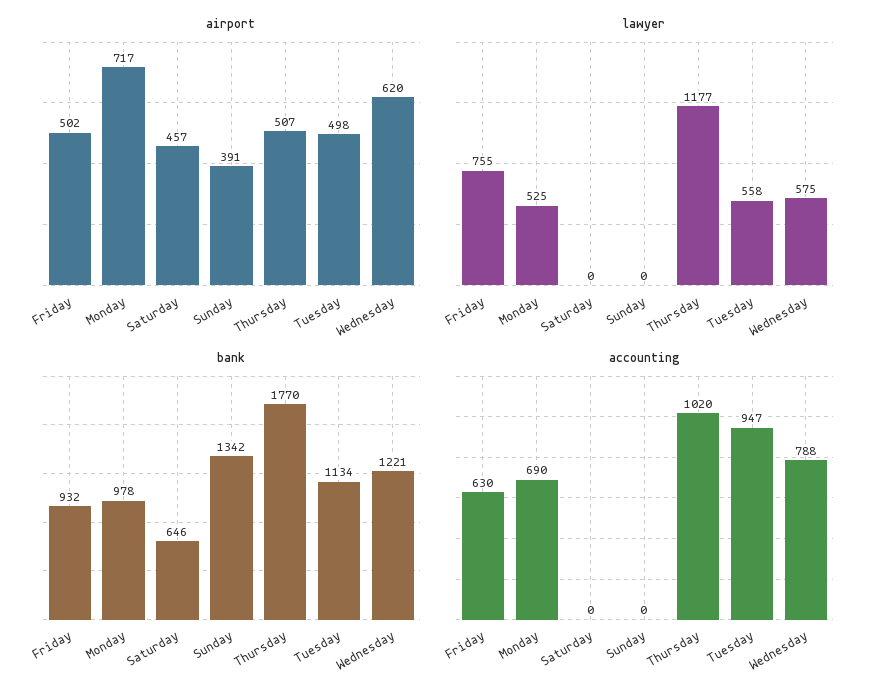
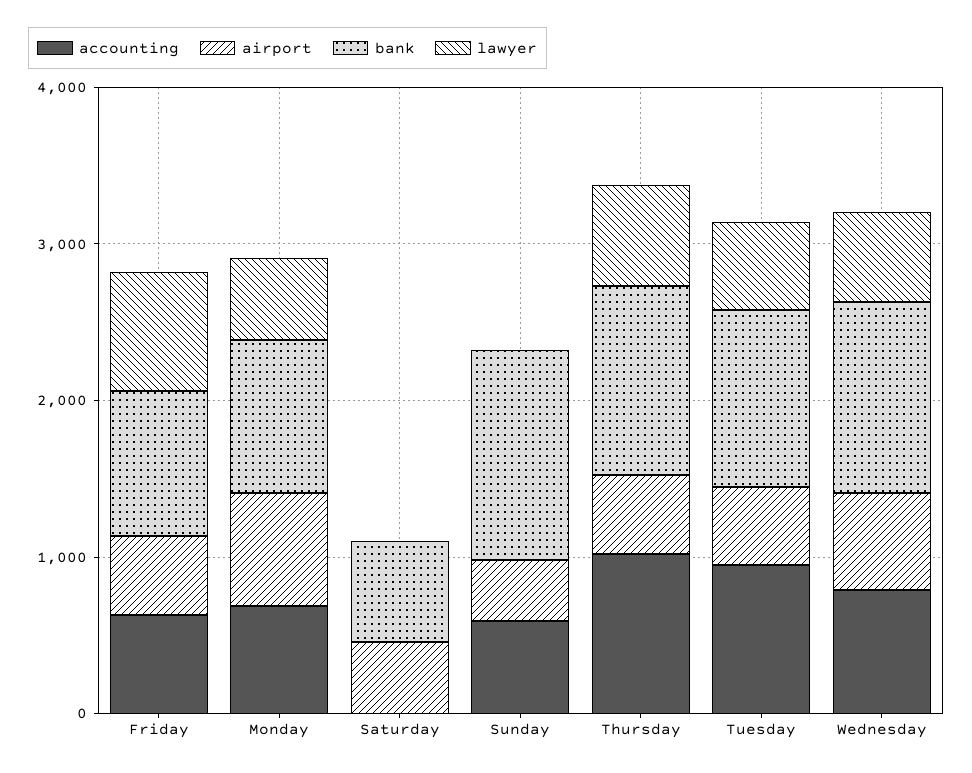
  {
    "airport": {
      "Friday": 502,
      "Monday": 717,
      "Saturday": 457,
      "Sunday": 391,
      "Thursday": 507,
      "Tuesday": 498,
      "Wednesday": 620
    },
    "lawyer": {
      "Friday": 755,
      "Monday": 525,
      "Saturday": 0,
      "Sunday": 0,
-     "Thursday": 1177,
+     "Thursday": 600,
      "Tuesday": 558,
      "Wednesday": 575
    },
    "bank": {
      "Friday": 932,
      "Monday": 978,
      "Saturday": 646,
      "Sunday": 1342,
-     "Thursday": 1770,
+     "Thursday": 1200,
      "Tuesday": 1134,
      "Wednesday": 1221
    },
    "accounting": {
      "Friday": 630,
      "Monday": 690,
      "Saturday": 0,
-     "Sunday": 0,
+     "Sunday": 600,
      "Thursday": 1020,
      "Tuesday": 947,
      "Wednesday": 788
    }
  }

